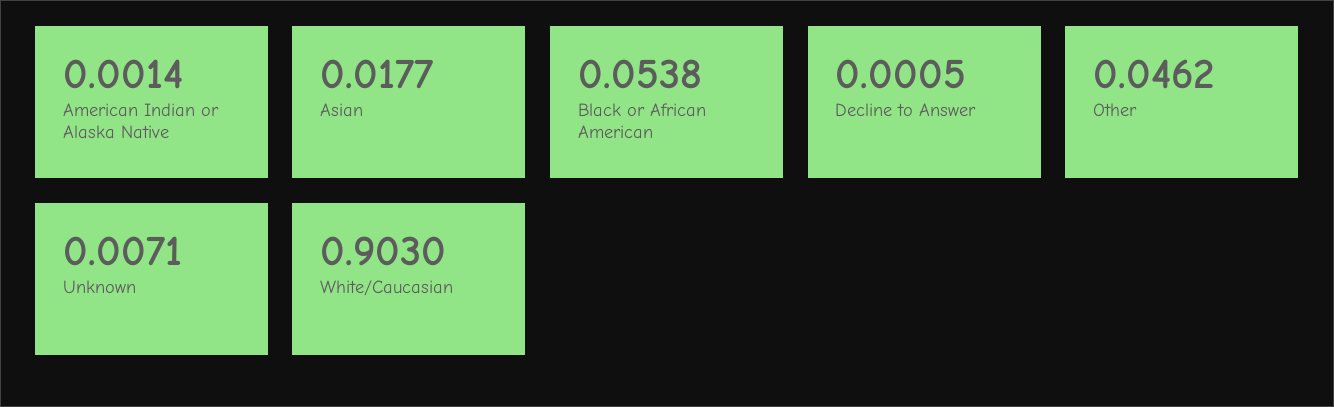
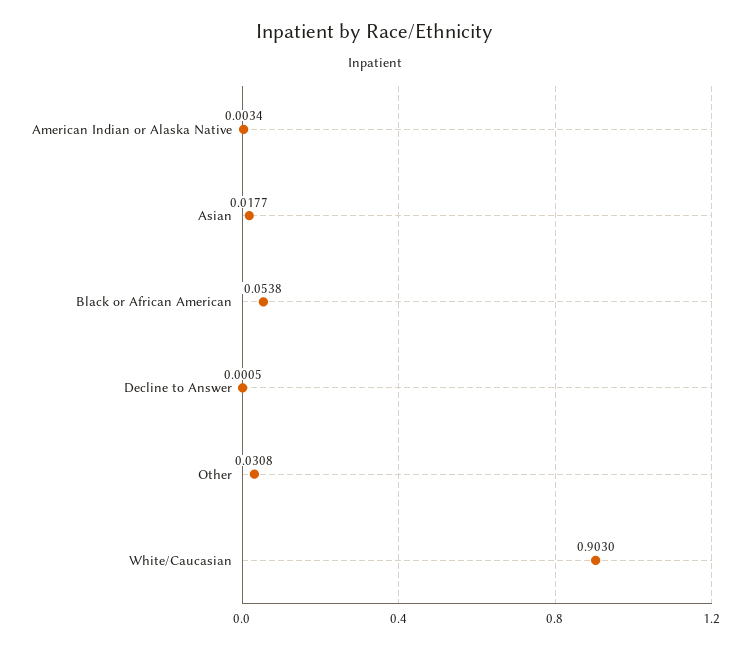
  {
-   "American Indian or Alaska Native": 0.0014,
+   "American Indian or Alaska Native": 0.0034,
    "Asian": 0.0177,
    "Black or African American": 0.0538,
    "Decline to Answer": 0.0005,
-   "Other": 0.0462,
+   "Other": 0.0308,
-   "Unknown": 0.0071,
    "White/Caucasian": 0.903
  }

